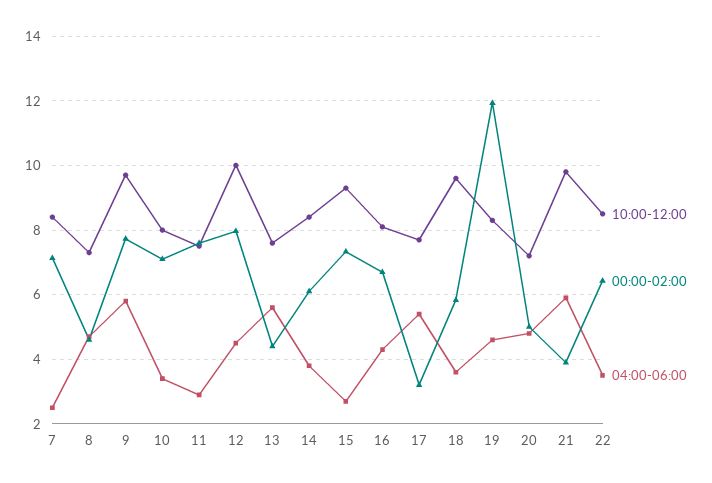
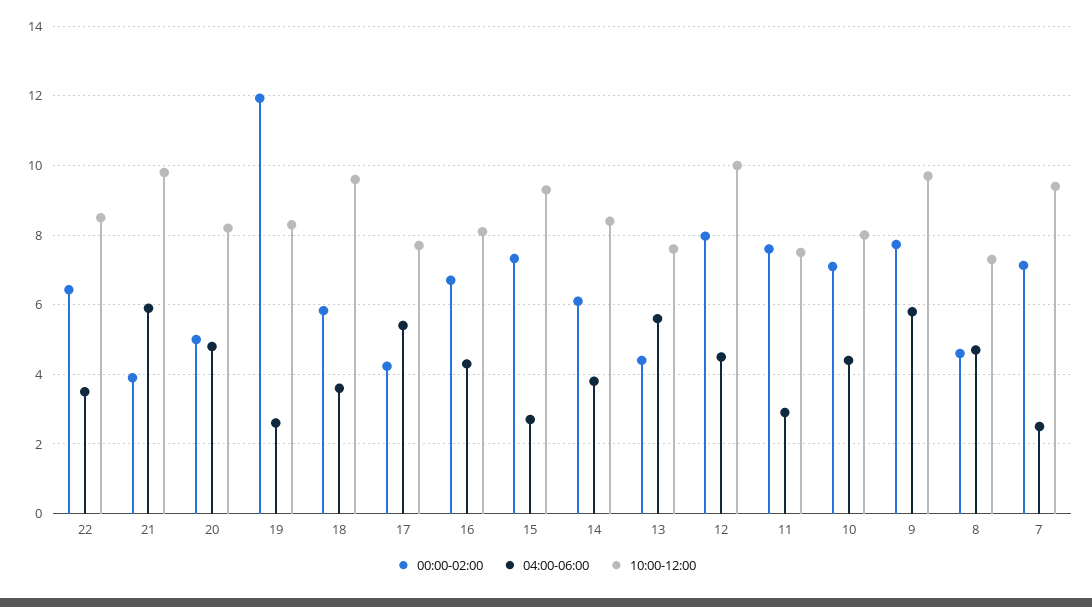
  {
    "10:00-12:00": {
-     "7": 8.4,
+     "7": 9.4,
      "8": 7.4,
      "9": 9.8,
      "10": 8,
      "11": 7.6,
      "12": 10,
      "13": 7.6,
      "14": 8.4,
      "15": 9.4,
      "16": 8.2,
      "17": 7.8,
      "18": 9.6,
      "19": 8.4,
-     "20": 7.2,
+     "20": 8.2,
      "21": 9.8,
      "22": 8.6
    },
    "00:00-02:00": {
      "7": 7.2,
      "8": 4.6,
      "9": 7.8,
      "10": 7.2,
      "11": 7.6,
      "12": 8,
      "13": 4.4,
      "14": 6.2,
      "15": 7.4,
      "16": 6.8,
-     "17": 3.2,
+     "17": 4.2,
      "18": 5.8,
      "19": 12,
      "20": 5,
      "21": 4,
      "22": 6.4
    },
    "04:00-06:00": {
      "7": 2.6,
      "8": 4.8,
      "9": 5.8,
-     "10": 3.4,
+     "10": 4.4,
      "11": 3,
      "12": 4.6,
      "13": 5.6,
      "14": 3.8,
      "15": 2.8,
      "16": 4.4,
      "17": 5.4,
      "18": 3.6,
-     "19": 4.6,
+     "19": 2.6,
      "20": 4.8,
      "21": 6,
      "22": 3.6
    }
  }

